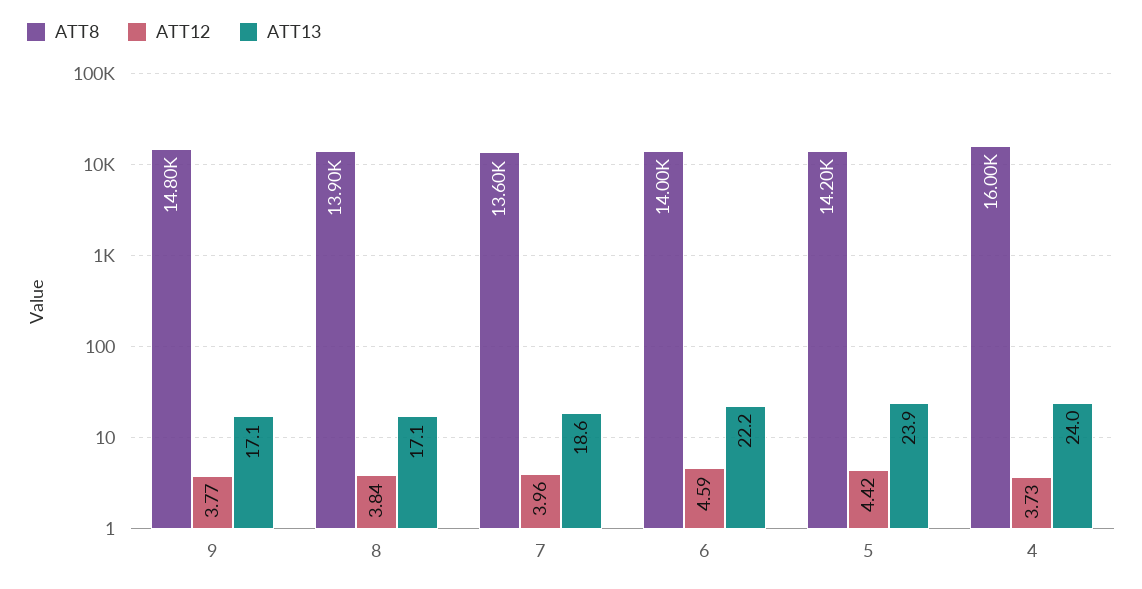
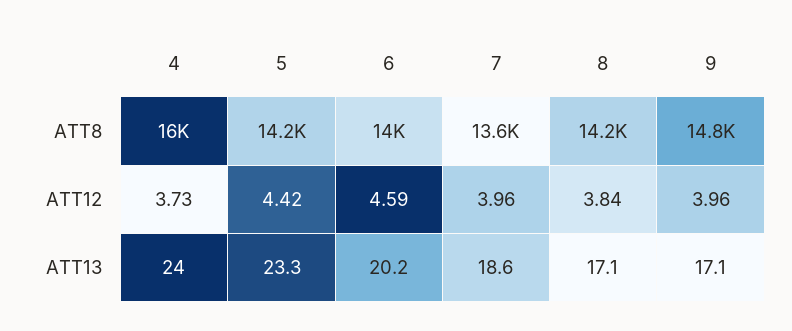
  {
    "ATT8": {
      "9": 14800,
-     "8": 13900,
+     "8": 14200,
      "7": 13600,
      "6": 14000,
      "5": 14200,
      "4": 16000
    },
    "ATT12": {
-     "9": 3.77,
+     "9": 3.96,
      "8": 3.84,
      "7": 3.96,
      "6": 4.59,
      "5": 4.42,
      "4": 3.73
    },
    "ATT13": {
      "9": 17.1,
      "8": 17.1,
      "7": 18.6,
-     "6": 22.2,
+     "6": 20.2,
-     "5": 23.9,
+     "5": 23.3,
      "4": 24
    }
  }

